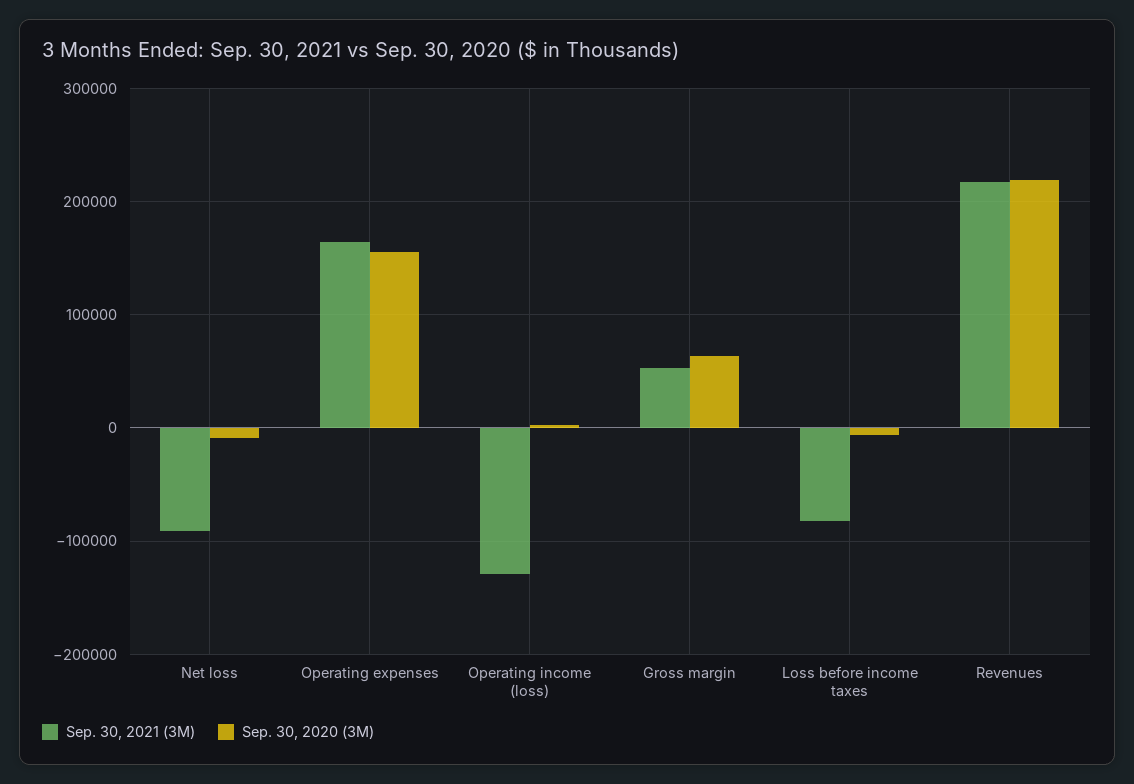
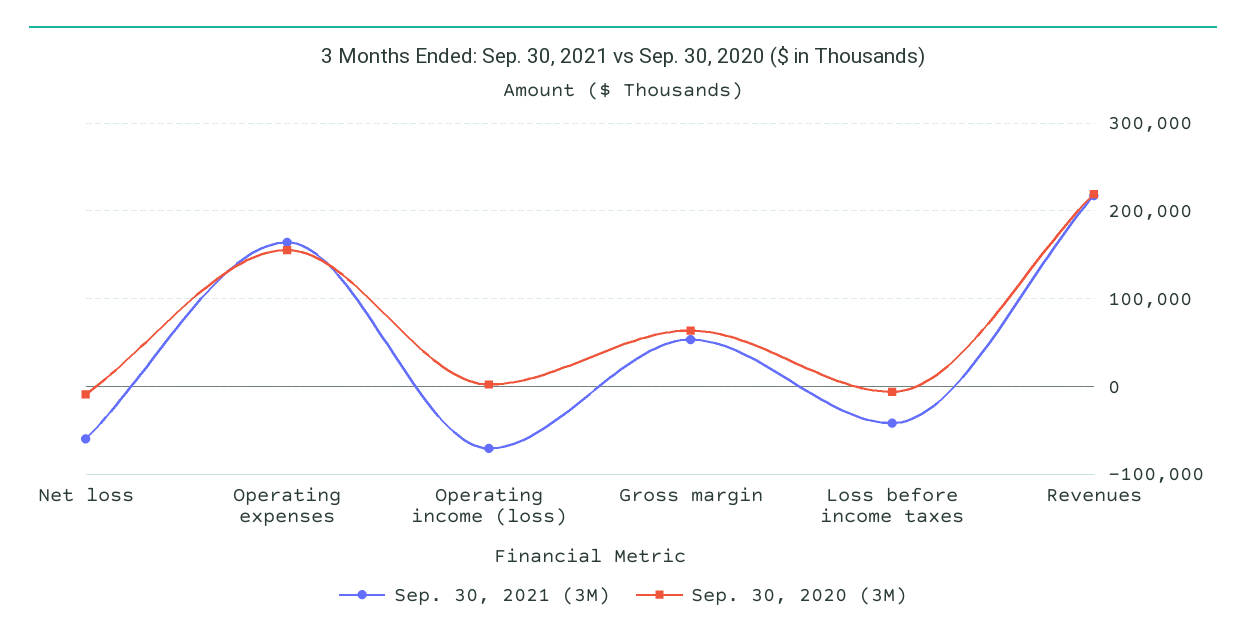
  {
    "Sep. 30, 2021 (3M)": {
-     "Net loss": -90000,
+     "Net loss": -60000,
      "Operating expenses": 160000,
-     "Operating income (loss)": -130000,
+     "Operating income (loss)": -70000,
      "Gross margin": 50000,
-     "Loss before income taxes": -80000,
+     "Loss before income taxes": -40000,
      "Revenues": 220000
    },
    "Sep. 30, 2020 (3M)": {
      "Net loss": -10000,
      "Operating expenses": 160000,
      "Operating income (loss)": 0,
      "Gross margin": 60000,
      "Loss before income taxes": -10000,
      "Revenues": 220000
    }
  }

